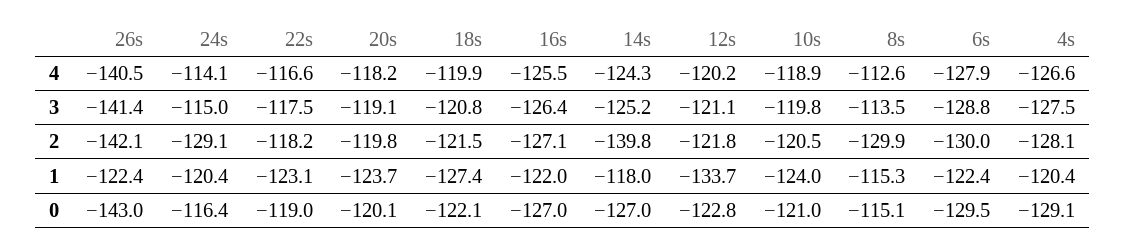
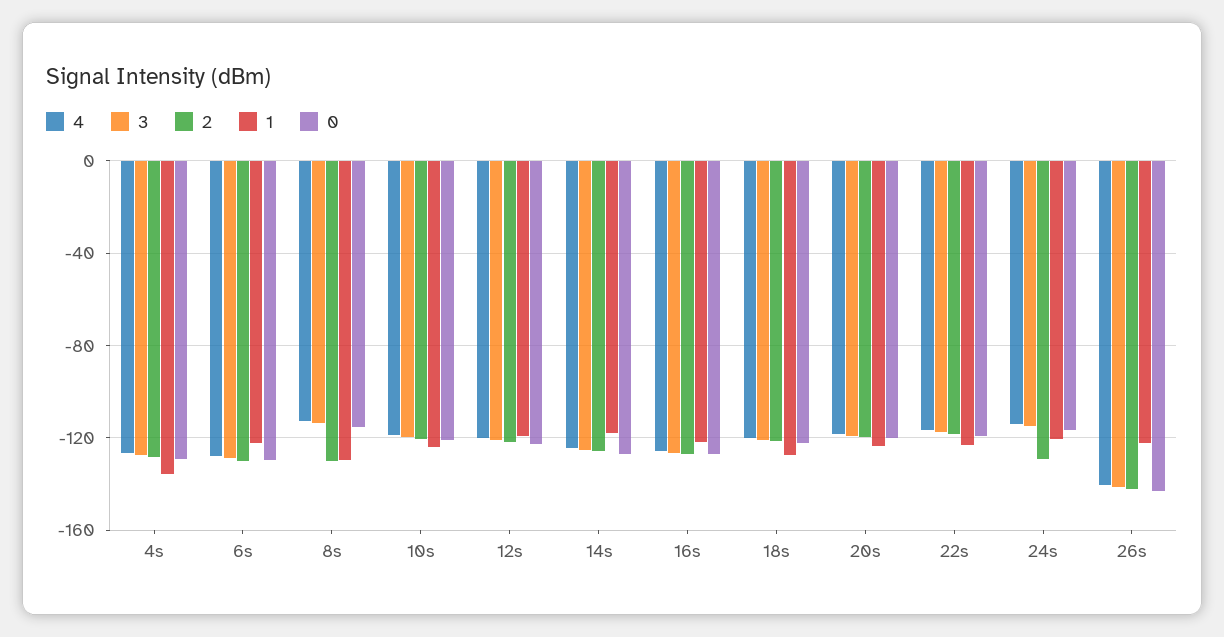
  {
    "4": {
      "26s": -140.5,
      "24s": -114.1,
      "22s": -116.6,
      "20s": -118.2,
      "18s": -119.9,
      "16s": -125.5,
      "14s": -124.3,
      "12s": -120.2,
      "10s": -118.9,
      "8s": -112.6,
      "6s": -127.9,
      "4s": -126.6
    },
    "3": {
      "26s": -141.4,
      "24s": -115,
      "22s": -117.5,
      "20s": -119.1,
      "18s": -120.8,
      "16s": -126.4,
      "14s": -125.2,
      "12s": -121.1,
      "10s": -119.8,
      "8s": -113.5,
      "6s": -128.8,
      "4s": -127.5
    },
    "2": {
      "26s": -142.1,
      "24s": -129.1,
      "22s": -118.2,
      "20s": -119.8,
      "18s": -121.5,
      "16s": -127.1,
-     "14s": -139.8,
+     "14s": -125,
      "12s": -121.8,
      "10s": -120.5,
      "8s": -129.9,
      "6s": -130,
      "4s": -128.1
    },
    "1": {
      "26s": -122.4,
      "24s": -120.4,
      "22s": -123.1,
      "20s": -123.7,
      "18s": -127.4,
      "16s": -122,
      "14s": -118,
-     "12s": -133.7,
+     "12s": -120,
      "10s": -124,
-     "8s": -115.3,
+     "8s": -130,
      "6s": -122.4,
-     "4s": -120.4
+     "4s": -135
    },
    "0": {
      "26s": -143,
      "24s": -116.4,
      "22s": -119,
      "20s": -120.1,
      "18s": -122.1,
      "16s": -127,
      "14s": -127,
      "12s": -122.8,
      "10s": -121,
      "8s": -115.1,
      "6s": -129.5,
      "4s": -129.1
    }
  }

